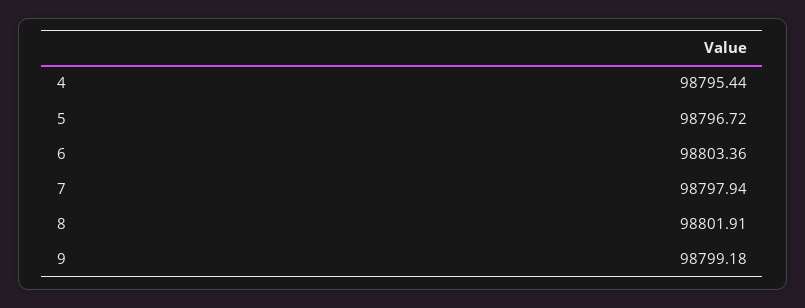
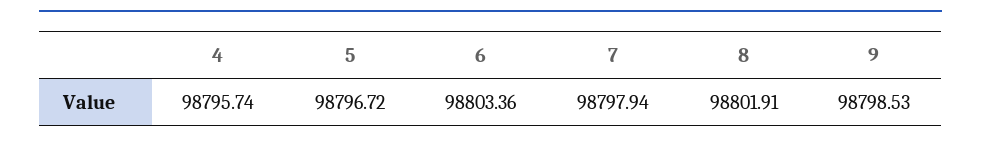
  {
-   "4": 98795.44,
+   "4": 98795.74,
    "5": 98796.72,
    "6": 98803.36,
    "7": 98797.94,
    "8": 98801.91,
-   "9": 98799.18
+   "9": 98798.53
  }

